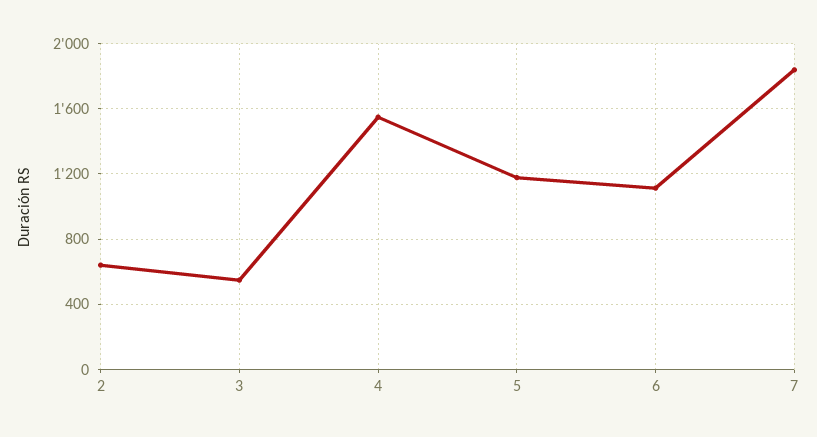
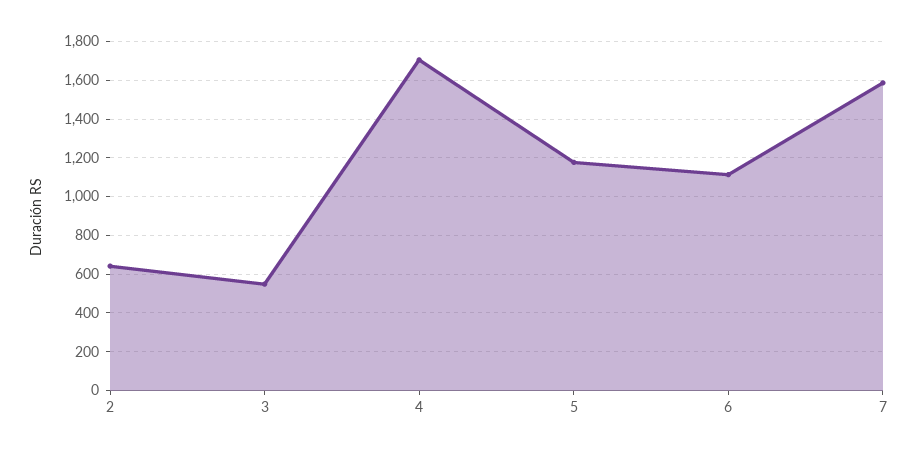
  {
    "2": 650,
    "3": 550,
-   "4": 1550,
+   "4": 1700,
    "5": 1200,
    "6": 1100,
-   "7": 1850
+   "7": 1600
  }

